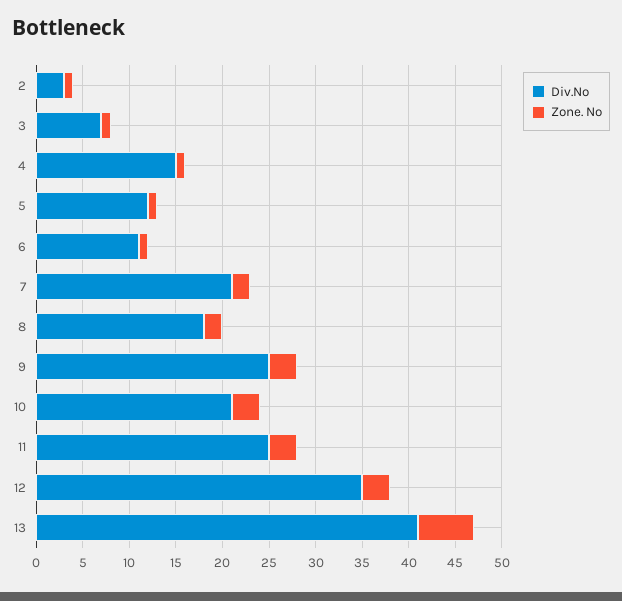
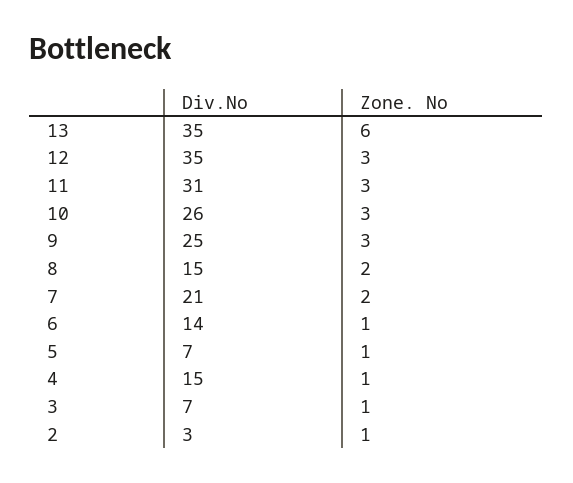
  {
    "Div.No": {
      "2": 3,
      "3": 7,
      "4": 15,
-     "5": 12,
+     "5": 7,
-     "6": 11,
+     "6": 14,
      "7": 21,
-     "8": 18,
+     "8": 15,
      "9": 25,
-     "10": 21,
+     "10": 26,
-     "11": 25,
+     "11": 31,
      "12": 35,
-     "13": 41
+     "13": 35
    },
    "Zone. No": {
      "2": 1,
      "3": 1,
      "4": 1,
      "5": 1,
      "6": 1,
      "7": 2,
      "8": 2,
      "9": 3,
      "10": 3,
      "11": 3,
      "12": 3,
      "13": 6
    }
  }

